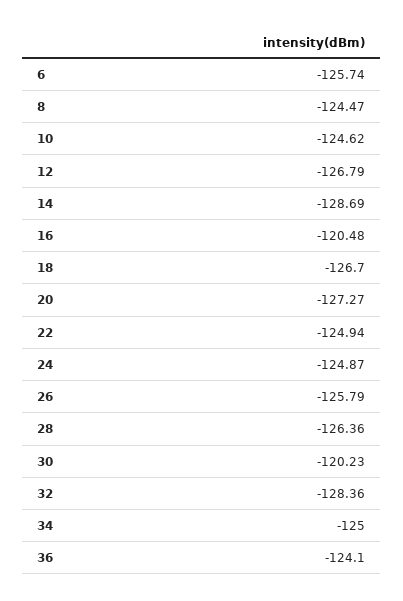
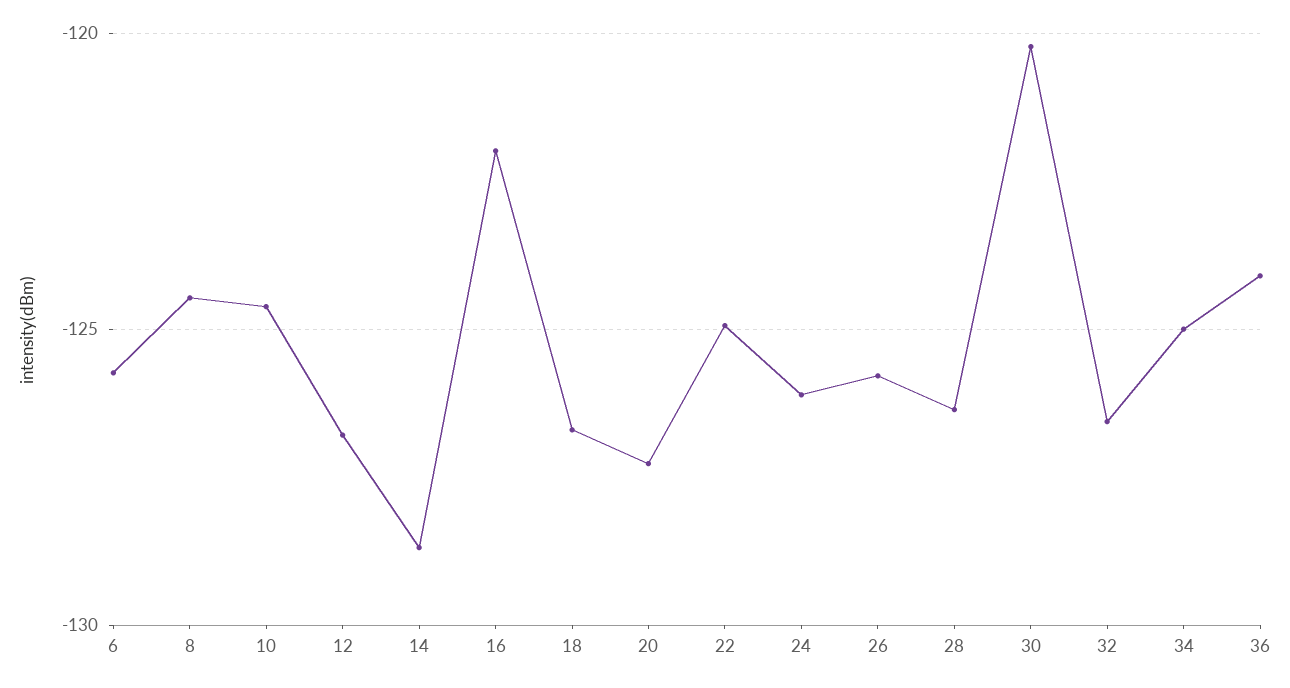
  {
    "6": -125.74,
    "8": -124.47,
    "10": -124.62,
    "12": -126.79,
    "14": -128.69,
-   "16": -120.48,
+   "16": -122,
    "18": -126.7,
    "20": -127.27,
    "22": -124.94,
-   "24": -124.87,
+   "24": -126,
    "26": -125.79,
    "28": -126.36,
    "30": -120.23,
-   "32": -128.36,
+   "32": -126.5,
    "34": -125,
    "36": -124.1
  }

